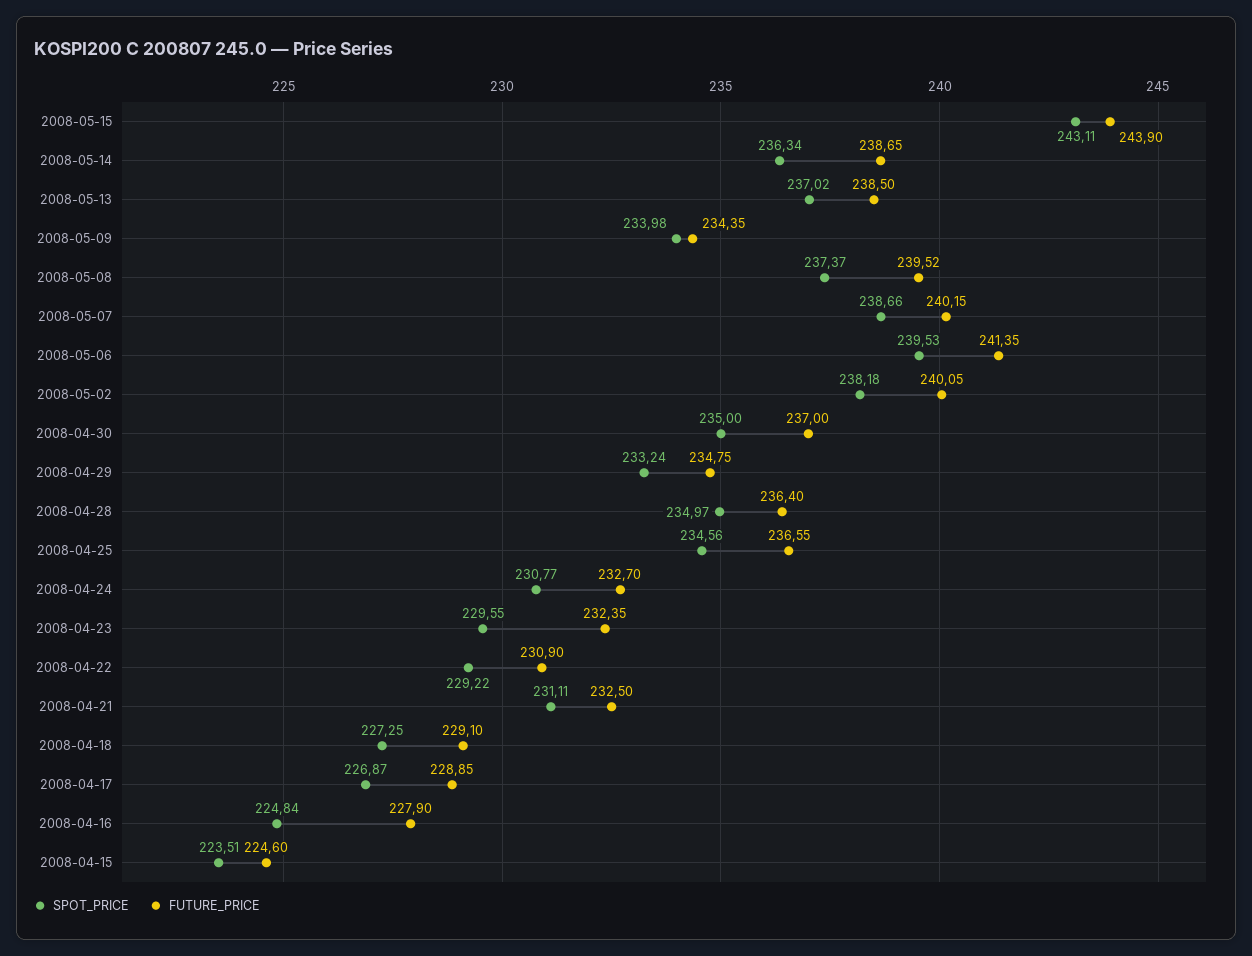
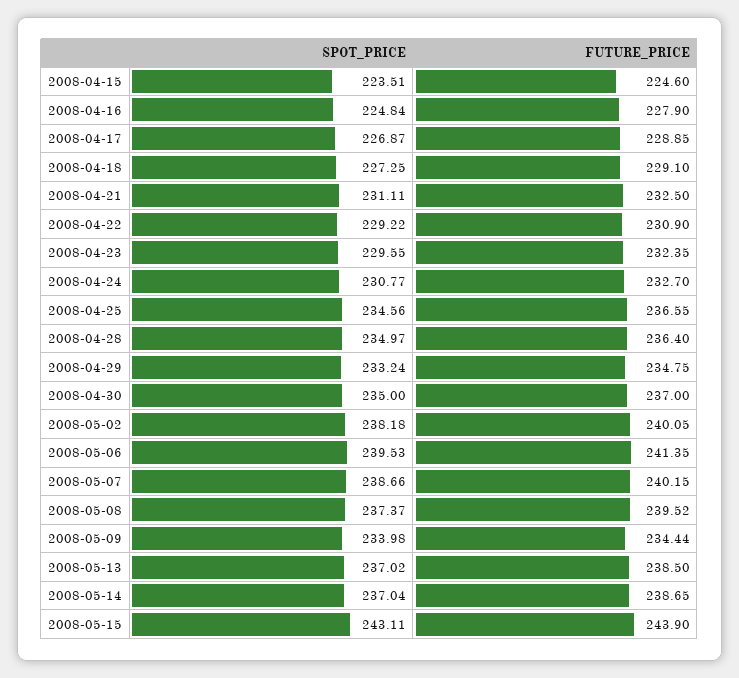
  {
    "SPOT_PRICE": {
      "2008-05-15": 243.11,
-     "2008-05-14": 236.34,
+     "2008-05-14": 237.04,
      "2008-05-13": 237.02,
      "2008-05-09": 233.98,
      "2008-05-08": 237.37,
      "2008-05-07": 238.66,
      "2008-05-06": 239.53,
      "2008-05-02": 238.18,
      "2008-04-30": 235,
      "2008-04-29": 233.24,
      "2008-04-28": 234.97,
      "2008-04-25": 234.56,
      "2008-04-24": 230.77,
      "2008-04-23": 229.55,
      "2008-04-22": 229.22,
      "2008-04-21": 231.11,
      "2008-04-18": 227.25,
      "2008-04-17": 226.87,
      "2008-04-16": 224.84,
      "2008-04-15": 223.51
    },
    "FUTURE_PRICE": {
      "2008-05-15": 243.9,
      "2008-05-14": 238.65,
      "2008-05-13": 238.5,
-     "2008-05-09": 234.35,
+     "2008-05-09": 234.44,
      "2008-05-08": 239.52,
      "2008-05-07": 240.15,
      "2008-05-06": 241.35,
      "2008-05-02": 240.05,
      "2008-04-30": 237,
      "2008-04-29": 234.75,
      "2008-04-28": 236.4,
      "2008-04-25": 236.55,
      "2008-04-24": 232.7,
      "2008-04-23": 232.35,
      "2008-04-22": 230.9,
      "2008-04-21": 232.5,
      "2008-04-18": 229.1,
      "2008-04-17": 228.85,
      "2008-04-16": 227.9,
      "2008-04-15": 224.6
    }
  }

